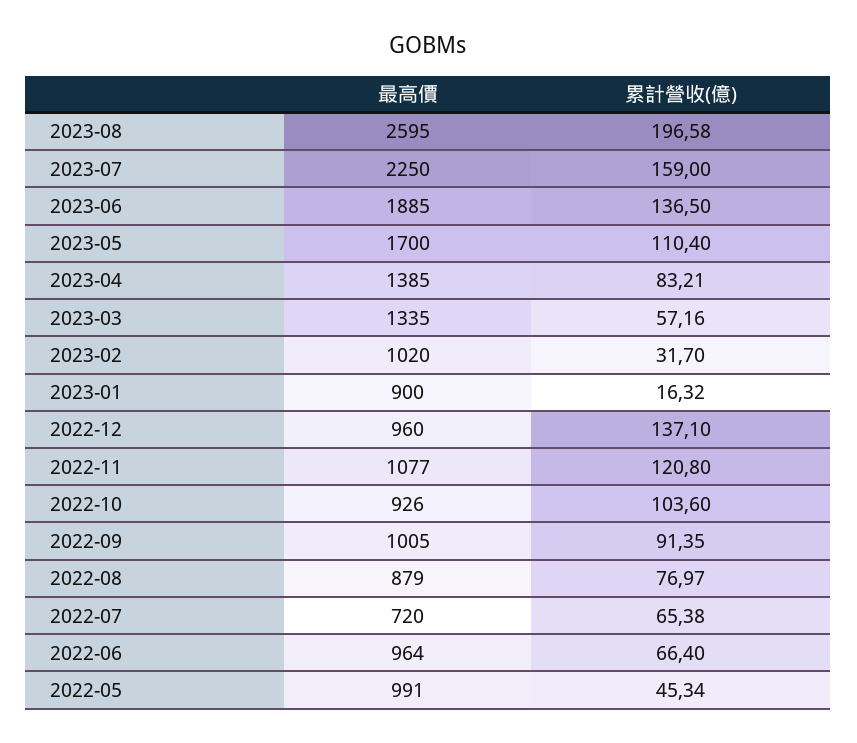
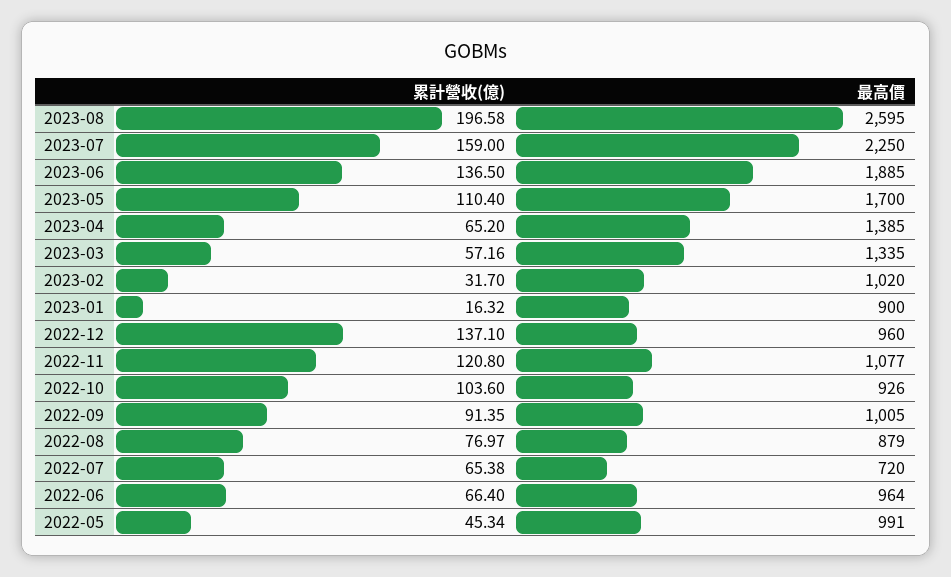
  {
    "最高價": {
      "2023-08": 2595,
      "2023-07": 2250,
      "2023-06": 1885,
      "2023-05": 1700,
      "2023-04": 1385,
      "2023-03": 1335,
      "2023-02": 1020,
      "2023-01": 900,
      "2022-12": 960,
      "2022-11": 1077,
      "2022-10": 926,
      "2022-09": 1005,
      "2022-08": 879,
      "2022-07": 720,
      "2022-06": 964,
      "2022-05": 991
    },
    "累計營收(億)": {
      "2023-08": 196.58,
      "2023-07": 159,
      "2023-06": 136.5,
      "2023-05": 110.4,
-     "2023-04": 83.21,
+     "2023-04": 65.2,
      "2023-03": 57.16,
      "2023-02": 31.7,
      "2023-01": 16.32,
      "2022-12": 137.1,
      "2022-11": 120.8,
      "2022-10": 103.6,
      "2022-09": 91.35,
      "2022-08": 76.97,
      "2022-07": 65.38,
      "2022-06": 66.4,
      "2022-05": 45.34
    }
  }

